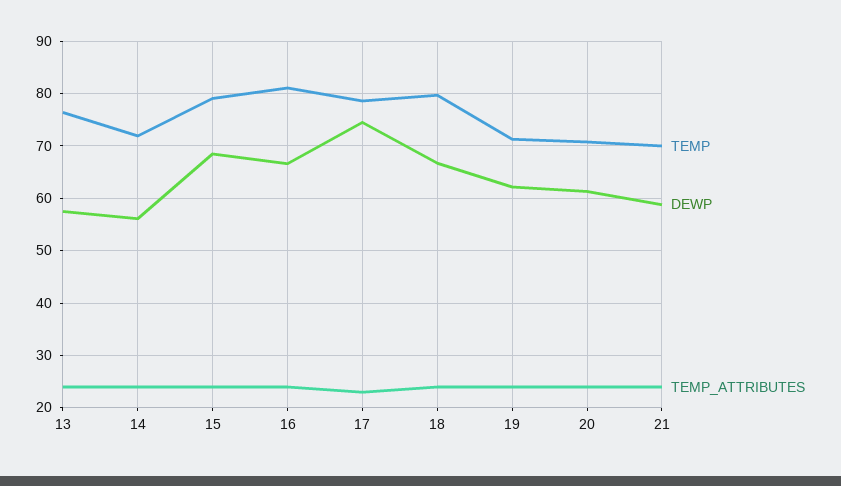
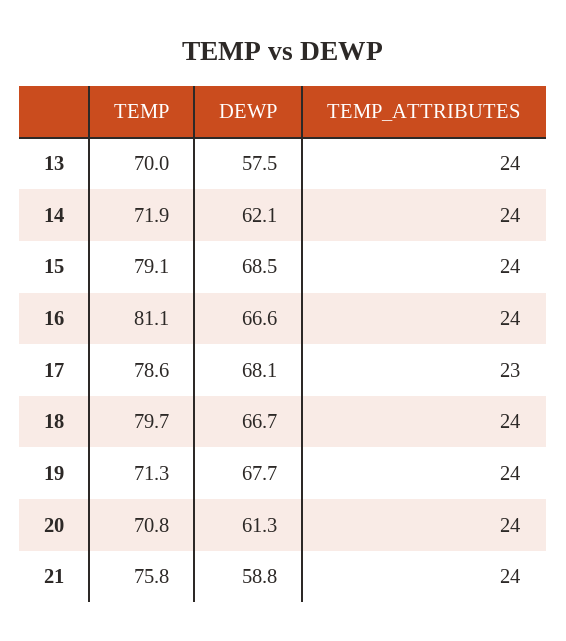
  {
    "TEMP": {
-     "13": 76,
+     "13": 70,
      "14": 71.9,
      "15": 79.1,
      "16": 81.1,
      "17": 78.6,
      "18": 79.7,
      "19": 71.3,
      "20": 70.8,
-     "21": 70
+     "21": 75.8
    },
    "DEWP": {
      "13": 57.5,
-     "14": 56,
+     "14": 62.1,
      "15": 68.5,
      "16": 66.6,
-     "17": 74,
+     "17": 68.1,
      "18": 66.7,
-     "19": 62,
+     "19": 67.7,
      "20": 61.3,
      "21": 58.8
    },
    "TEMP_ATTRIBUTES": {
      "13": 24,
      "14": 24,
      "15": 24,
      "16": 24,
      "17": 23,
      "18": 24,
      "19": 24,
      "20": 24,
      "21": 24
    }
  }

